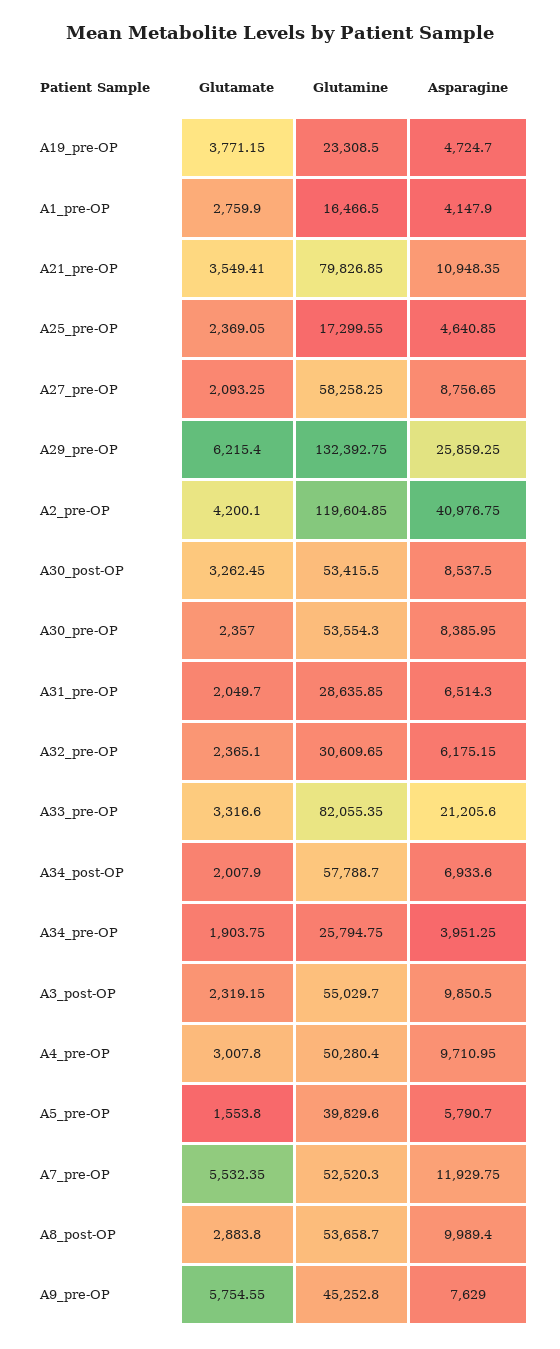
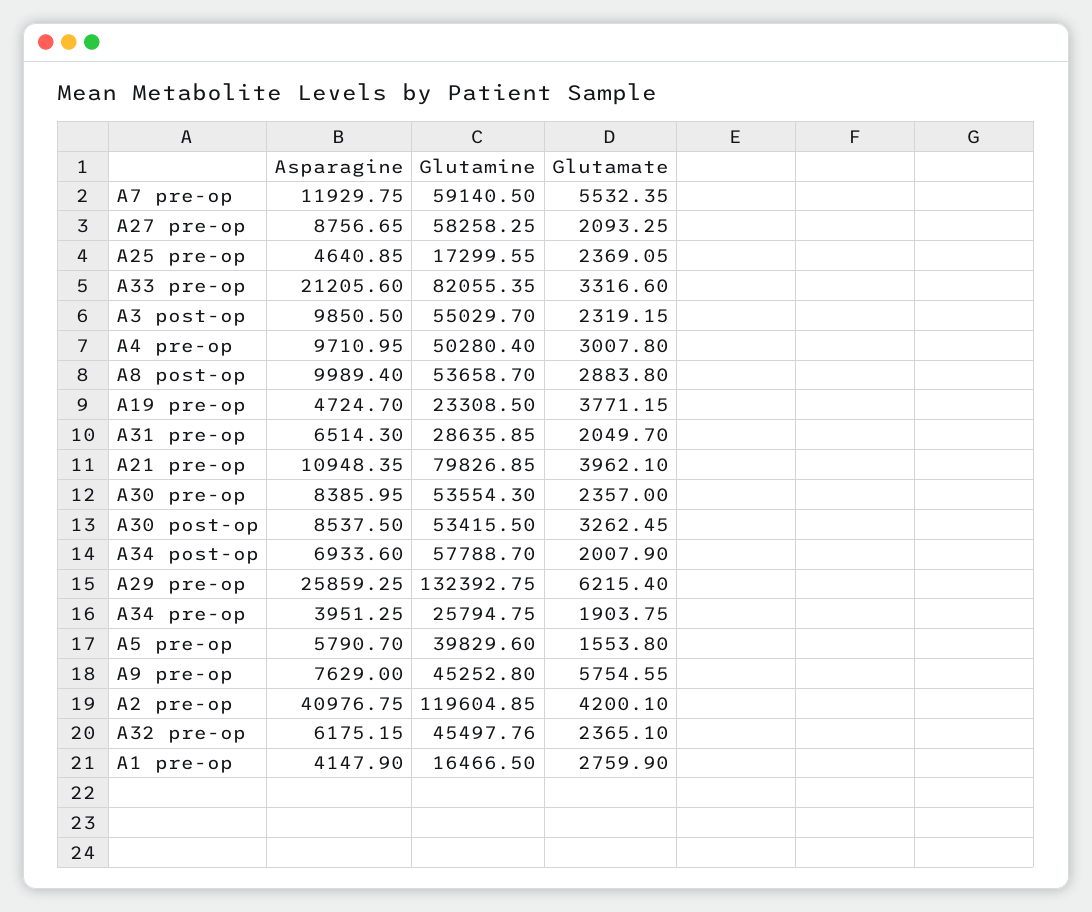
  {
    "Glutamate": {
      "A19_pre-OP": 3771.15,
      "A1_pre-OP": 2759.9,
-     "A21_pre-OP": 3549.41,
+     "A21_pre-OP": 3962.1,
      "A25_pre-OP": 2369.05,
      "A27_pre-OP": 2093.25,
      "A29_pre-OP": 6215.4,
      "A2_pre-OP": 4200.1,
      "A30_post-OP": 3262.45,
      "A30_pre-OP": 2357,
      "A31_pre-OP": 2049.7,
      "A32_pre-OP": 2365.1,
      "A33_pre-OP": 3316.6,
      "A34_post-OP": 2007.9,
      "A34_pre-OP": 1903.75,
      "A3_post-OP": 2319.15,
      "A4_pre-OP": 3007.8,
      "A5_pre-OP": 1553.8,
      "A7_pre-OP": 5532.35,
      "A8_post-OP": 2883.8,
      "A9_pre-OP": 5754.55
    },
    "Glutamine": {
      "A19_pre-OP": 23308.5,
      "A1_pre-OP": 16466.5,
      "A21_pre-OP": 79826.85,
      "A25_pre-OP": 17299.55,
      "A27_pre-OP": 58258.25,
      "A29_pre-OP": 132392.75,
      "A2_pre-OP": 119604.85,
      "A30_post-OP": 53415.5,
      "A30_pre-OP": 53554.3,
      "A31_pre-OP": 28635.85,
-     "A32_pre-OP": 30609.65,
+     "A32_pre-OP": 45497.76,
      "A33_pre-OP": 82055.35,
      "A34_post-OP": 57788.7,
      "A34_pre-OP": 25794.75,
      "A3_post-OP": 55029.7,
      "A4_pre-OP": 50280.4,
      "A5_pre-OP": 39829.6,
-     "A7_pre-OP": 52520.3,
+     "A7_pre-OP": 59140.5,
      "A8_post-OP": 53658.7,
      "A9_pre-OP": 45252.8
    },
    "Asparagine": {
      "A19_pre-OP": 4724.7,
      "A1_pre-OP": 4147.9,
      "A21_pre-OP": 10948.35,
      "A25_pre-OP": 4640.85,
      "A27_pre-OP": 8756.65,
      "A29_pre-OP": 25859.25,
      "A2_pre-OP": 40976.75,
      "A30_post-OP": 8537.5,
      "A30_pre-OP": 8385.95,
      "A31_pre-OP": 6514.3,
      "A32_pre-OP": 6175.15,
      "A33_pre-OP": 21205.6,
      "A34_post-OP": 6933.6,
      "A34_pre-OP": 3951.25,
      "A3_post-OP": 9850.5,
      "A4_pre-OP": 9710.95,
      "A5_pre-OP": 5790.7,
      "A7_pre-OP": 11929.75,
      "A8_post-OP": 9989.4,
      "A9_pre-OP": 7629
    }
  }

